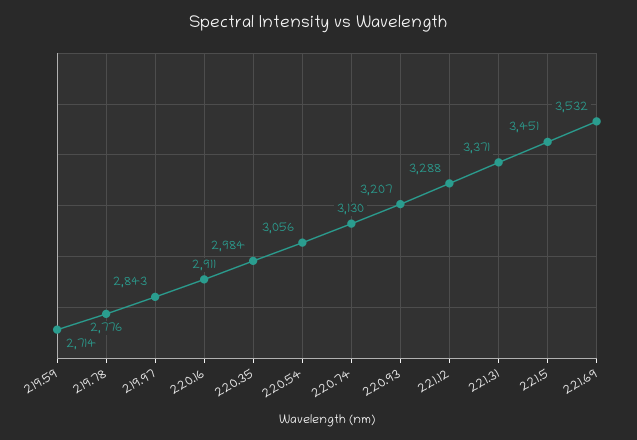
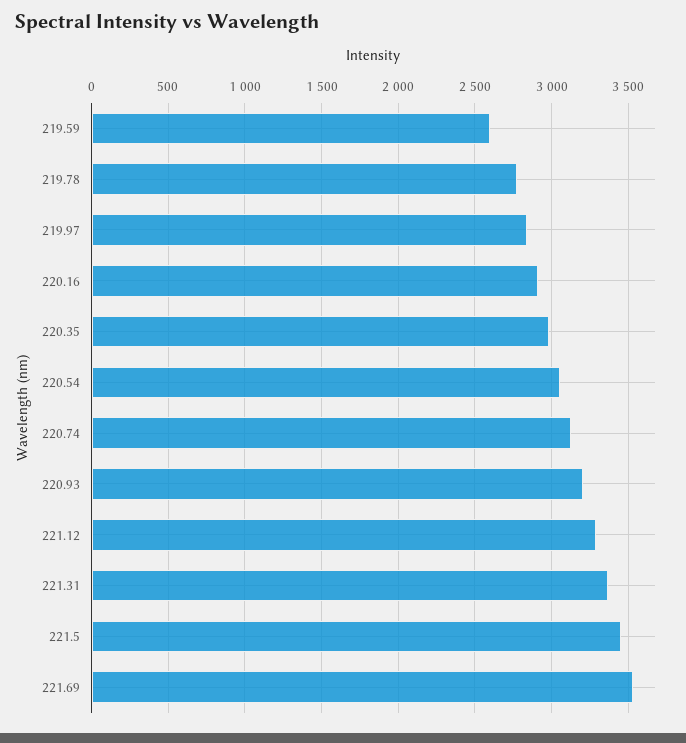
  {
-   "219.59": 2714,
+   "219.59": 2600,
    "219.78": 2776,
    "219.97": 2843,
    "220.16": 2911,
    "220.35": 2984,
    "220.54": 3056,
    "220.74": 3130,
    "220.93": 3207,
    "221.12": 3288,
    "221.31": 3371,
    "221.5": 3451,
    "221.69": 3532
  }

